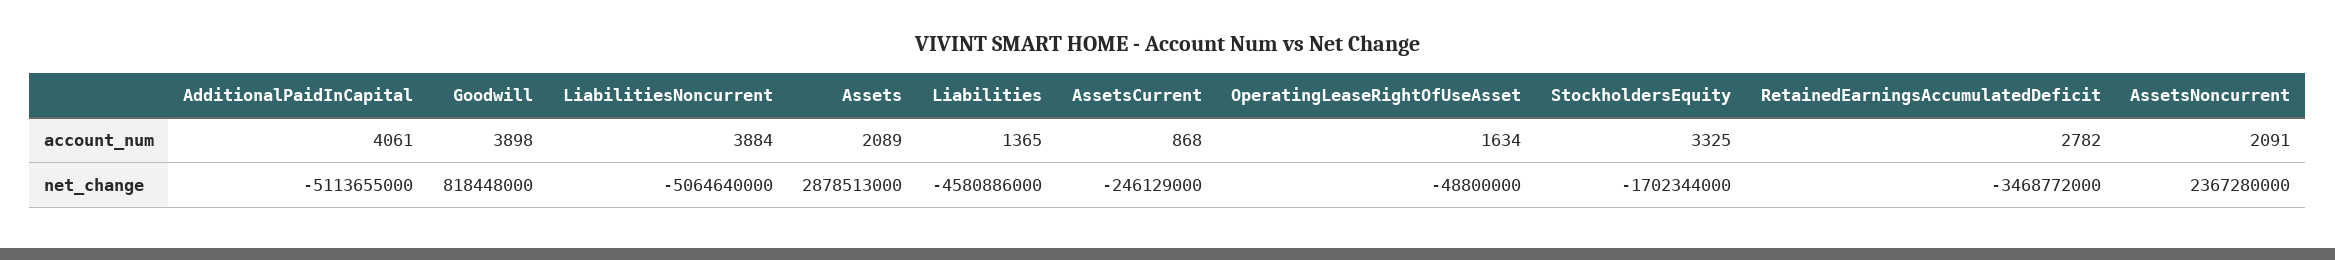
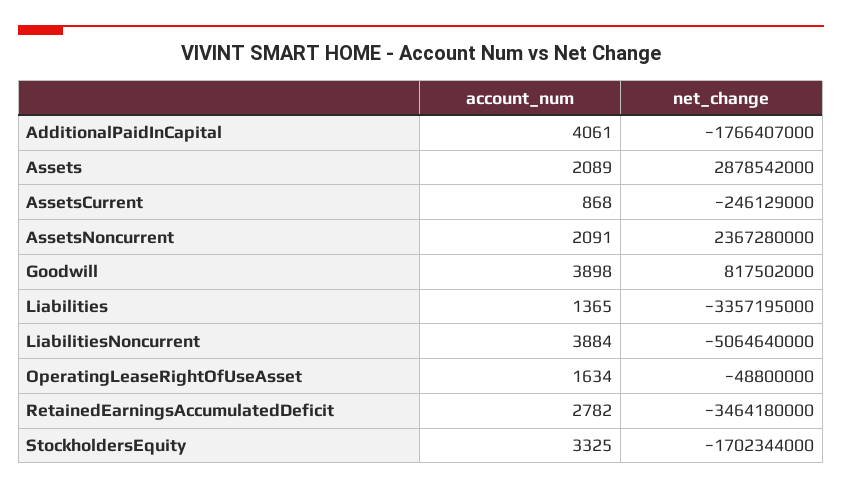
  {
    "AdditionalPaidInCapital": {
      "account_num": 4061,
-     "net_change": -5113655000
+     "net_change": -1766407000
    },
    "Goodwill": {
      "account_num": 3898,
-     "net_change": 818448000
+     "net_change": 817502000
    },
    "LiabilitiesNoncurrent": {
      "account_num": 3884,
      "net_change": -5064640000
    },
    "Assets": {
      "account_num": 2089,
-     "net_change": 2878513000
+     "net_change": 2878542000
    },
    "Liabilities": {
      "account_num": 1365,
-     "net_change": -4580886000
+     "net_change": -3357195000
    },
    "AssetsCurrent": {
      "account_num": 868,
      "net_change": -246129000
    },
    "OperatingLeaseRightOfUseAsset": {
      "account_num": 1634,
      "net_change": -48800000
    },
    "StockholdersEquity": {
      "account_num": 3325,
      "net_change": -1702344000
    },
    "RetainedEarningsAccumulatedDeficit": {
      "account_num": 2782,
-     "net_change": -3468772000
+     "net_change": -3464180000
    },
    "AssetsNoncurrent": {
      "account_num": 2091,
      "net_change": 2367280000
    }
  }

